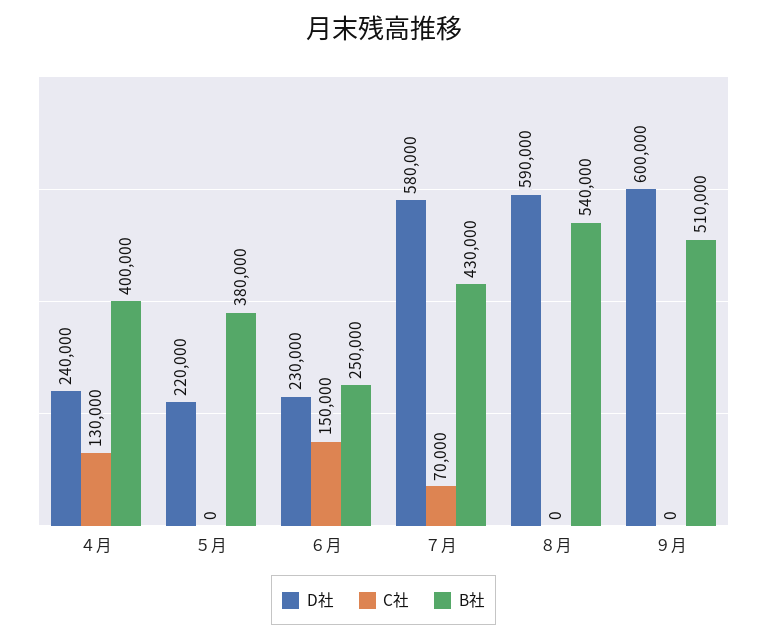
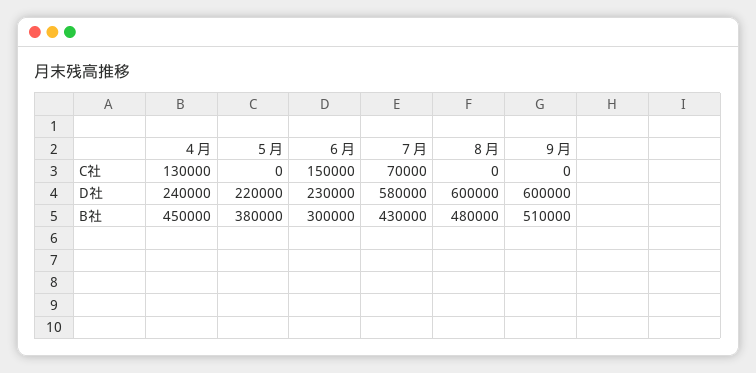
  {
    "D社": {
      "４月": 240000,
      "５月": 220000,
      "６月": 230000,
      "７月": 580000,
-     "８月": 590000,
+     "８月": 600000,
      "９月": 600000
    },
    "C社": {
      "４月": 130000,
      "５月": 0,
      "６月": 150000,
      "７月": 70000,
      "８月": 0,
      "９月": 0
    },
    "B社": {
-     "４月": 400000,
+     "４月": 450000,
      "５月": 380000,
-     "６月": 250000,
+     "６月": 300000,
      "７月": 430000,
-     "８月": 540000,
+     "８月": 480000,
      "９月": 510000
    }
  }

